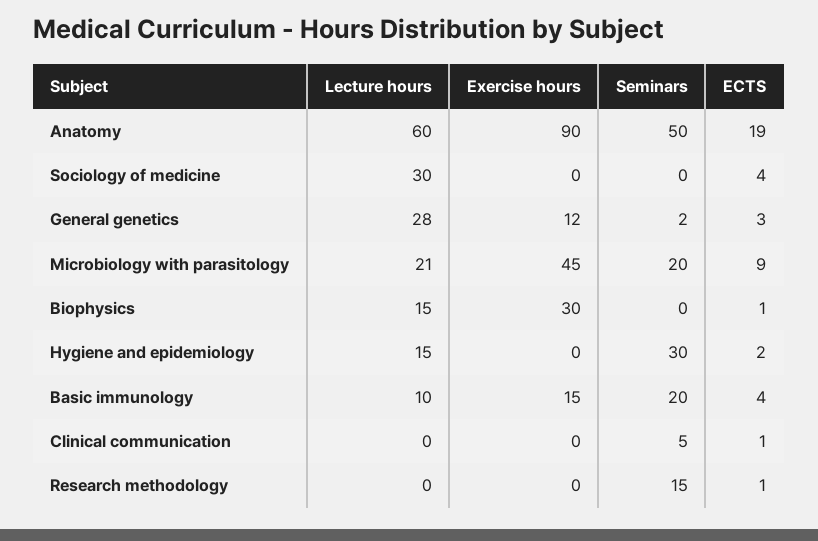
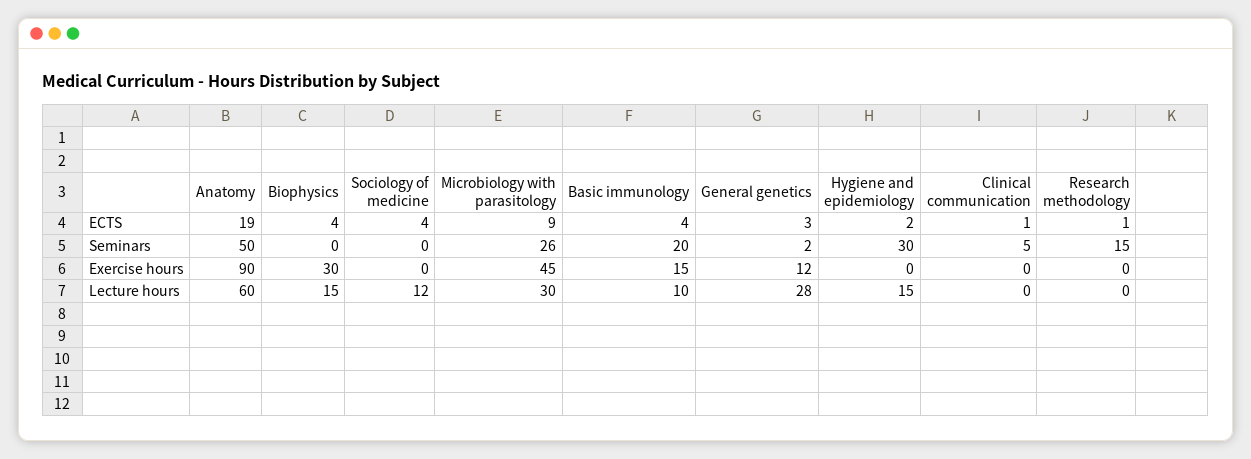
  {
    "Lecture hours": {
      "Anatomy": 60,
-     "Sociology of medicine": 30,
+     "Sociology of medicine": 12,
      "General genetics": 28,
-     "Microbiology with parasitology": 21,
+     "Microbiology with parasitology": 30,
      "Biophysics": 15,
      "Hygiene and epidemiology": 15,
      "Basic immunology": 10,
      "Clinical communication": 0,
      "Research methodology": 0
    },
    "Exercise hours": {
      "Anatomy": 90,
      "Sociology of medicine": 0,
      "General genetics": 12,
      "Microbiology with parasitology": 45,
      "Biophysics": 30,
      "Hygiene and epidemiology": 0,
      "Basic immunology": 15,
      "Clinical communication": 0,
      "Research methodology": 0
    },
    "Seminars": {
      "Anatomy": 50,
      "Sociology of medicine": 0,
      "General genetics": 2,
-     "Microbiology with parasitology": 20,
+     "Microbiology with parasitology": 26,
      "Biophysics": 0,
      "Hygiene and epidemiology": 30,
      "Basic immunology": 20,
      "Clinical communication": 5,
      "Research methodology": 15
    },
    "ECTS": {
      "Anatomy": 19,
      "Sociology of medicine": 4,
      "General genetics": 3,
      "Microbiology with parasitology": 9,
-     "Biophysics": 1,
+     "Biophysics": 4,
      "Hygiene and epidemiology": 2,
      "Basic immunology": 4,
      "Clinical communication": 1,
      "Research methodology": 1
    }
  }

